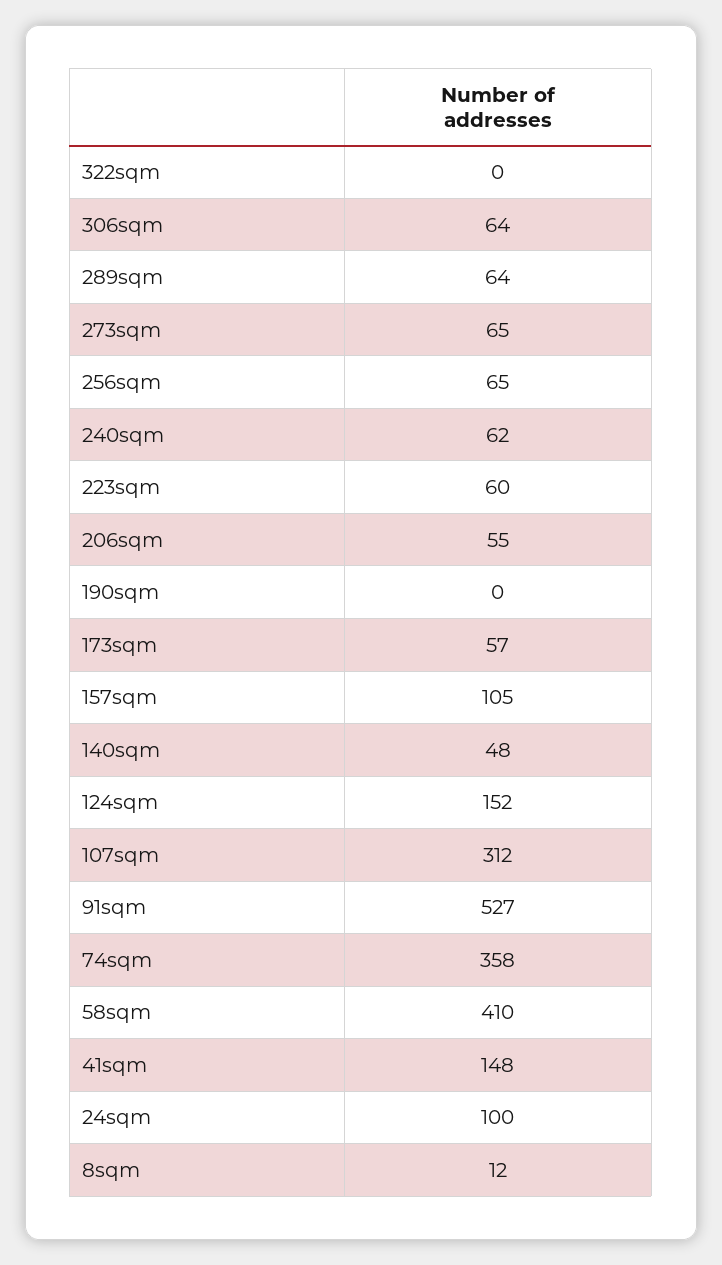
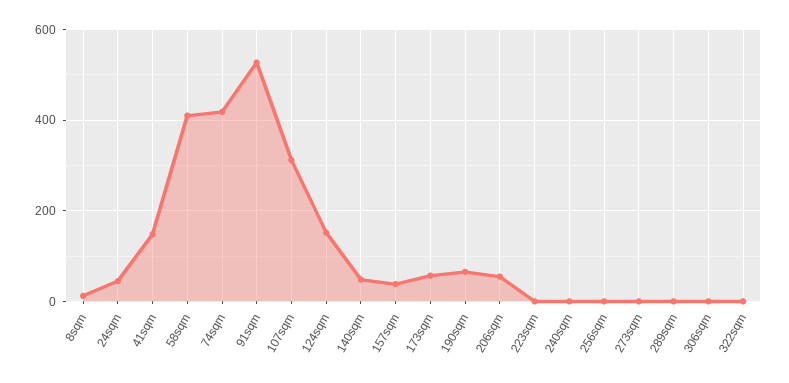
  {
    "322sqm": 0,
-   "306sqm": 64,
+   "306sqm": 0,
-   "289sqm": 64,
+   "289sqm": 0,
-   "273sqm": 65,
+   "273sqm": 0,
-   "256sqm": 65,
+   "256sqm": 0,
-   "240sqm": 62,
+   "240sqm": 0,
-   "223sqm": 60,
+   "223sqm": 0,
    "206sqm": 55,
-   "190sqm": 0,
+   "190sqm": 60,
    "173sqm": 57,
-   "157sqm": 105,
+   "157sqm": 40,
    "140sqm": 48,
    "124sqm": 152,
    "107sqm": 312,
    "91sqm": 527,
-   "74sqm": 358,
+   "74sqm": 420,
    "58sqm": 410,
    "41sqm": 148,
-   "24sqm": 100,
+   "24sqm": 40,
    "8sqm": 12
  }

